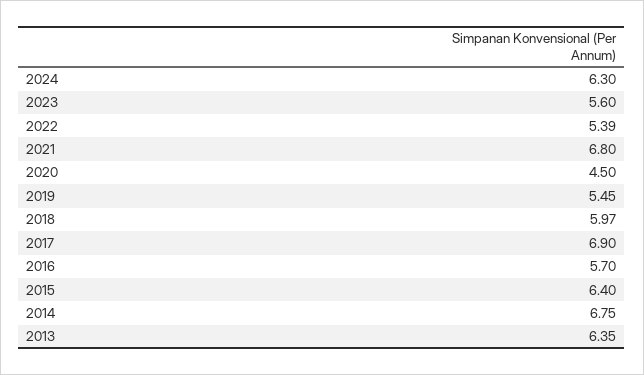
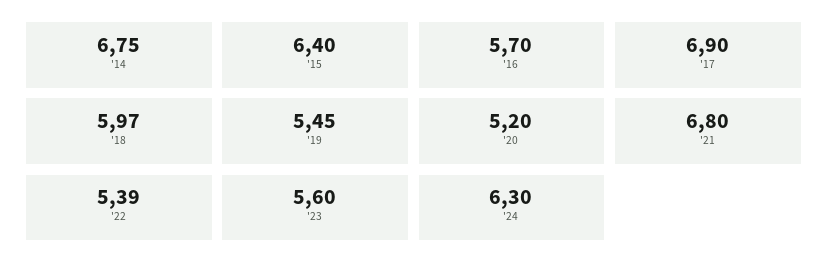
  {
    "2024": 6.3,
    "2023": 5.6,
    "2022": 5.39,
    "2021": 6.8,
-   "2020": 4.5,
+   "2020": 5.2,
    "2019": 5.45,
    "2018": 5.97,
    "2017": 6.9,
    "2016": 5.7,
    "2015": 6.4,
-   "2014": 6.75,
+   "2014": 6.75
-   "2013": 6.35
  }

